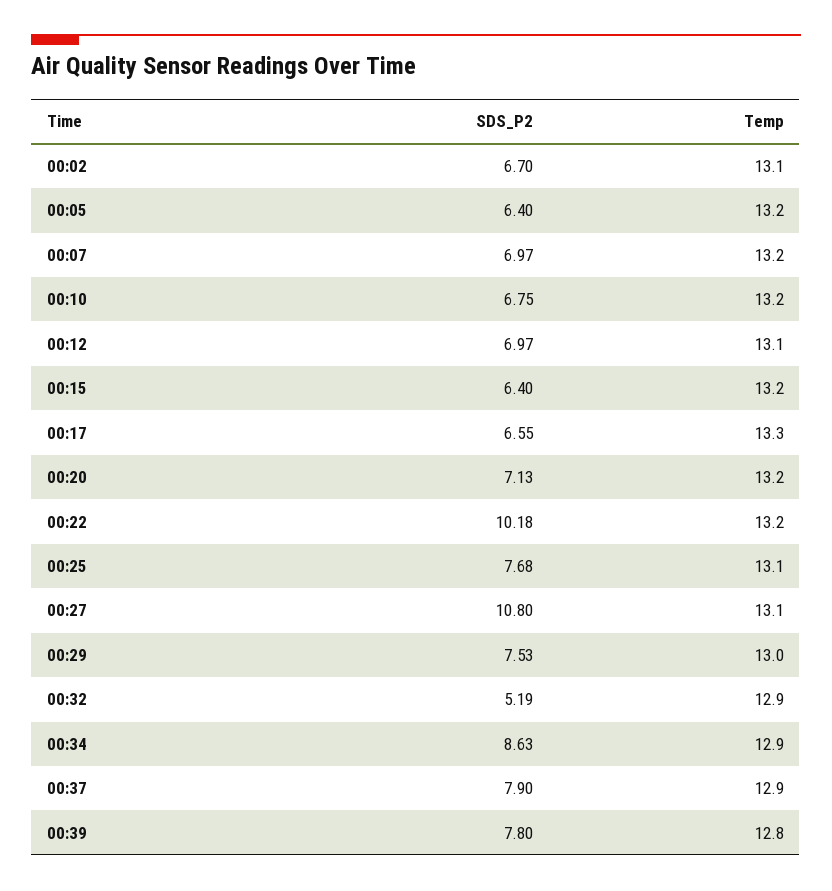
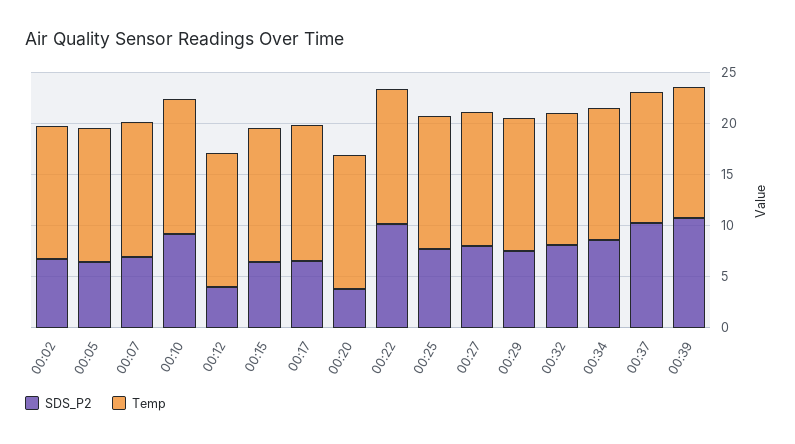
  {
    "SDS_P2": {
      "00:02": 6.7,
      "00:05": 6.4,
      "00:07": 6.97,
-     "00:10": 6.75,
+     "00:10": 9,
-     "00:12": 6.97,
+     "00:12": 4,
      "00:15": 6.4,
      "00:17": 6.55,
-     "00:20": 7.13,
+     "00:20": 4,
      "00:22": 10.18,
      "00:25": 7.68,
-     "00:27": 10.8,
+     "00:27": 8,
      "00:29": 7.53,
-     "00:32": 5.19,
+     "00:32": 8,
      "00:34": 8.63,
-     "00:37": 7.9,
+     "00:37": 10,
-     "00:39": 7.8
+     "00:39": 11
    },
    "Temp": {
      "00:02": 13.1,
      "00:05": 13.2,
      "00:07": 13.2,
      "00:10": 13.2,
      "00:12": 13.1,
      "00:15": 13.2,
      "00:17": 13.3,
      "00:20": 13.2,
      "00:22": 13.2,
      "00:25": 13.1,
      "00:27": 13.1,
      "00:29": 13,
      "00:32": 12.9,
      "00:34": 12.9,
      "00:37": 12.9,
      "00:39": 12.8
    }
  }

